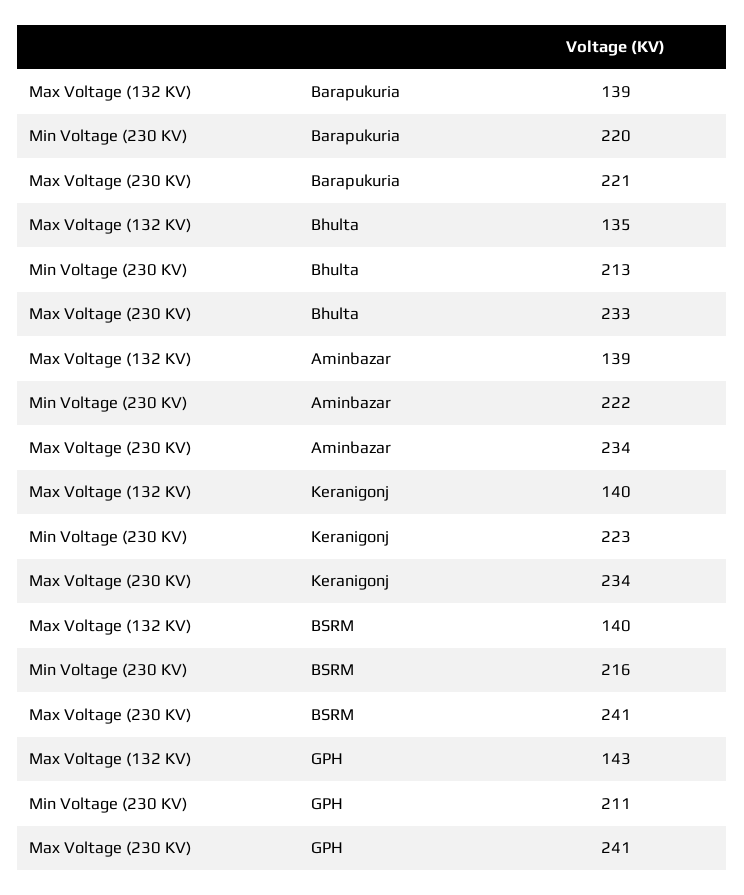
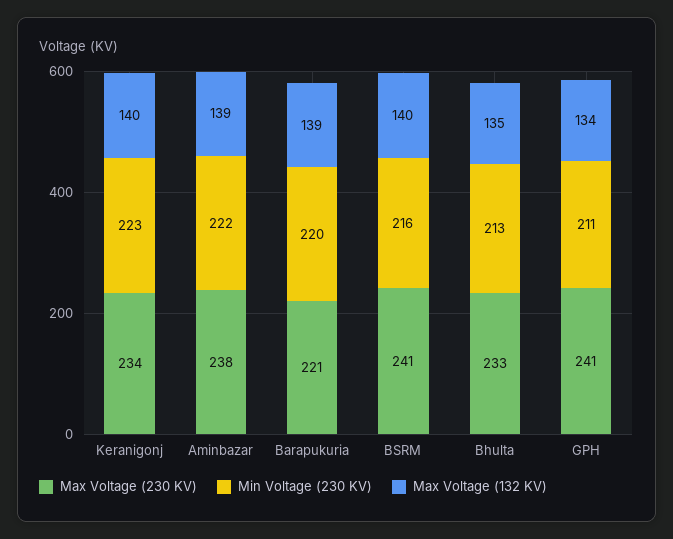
  {
    "Max Voltage (132 KV)": {
      "Barapukuria": 139,
      "Bhulta": 135,
      "Aminbazar": 139,
      "Keranigonj": 140,
      "BSRM": 140,
-     "GPH": 143
+     "GPH": 134
    },
    "Min Voltage (230 KV)": {
      "Barapukuria": 220,
      "Bhulta": 213,
      "Aminbazar": 222,
      "Keranigonj": 223,
      "BSRM": 216,
      "GPH": 211
    },
    "Max Voltage (230 KV)": {
      "Barapukuria": 221,
      "Bhulta": 233,
-     "Aminbazar": 234,
+     "Aminbazar": 238,
      "Keranigonj": 234,
      "BSRM": 241,
      "GPH": 241
    }
  }

